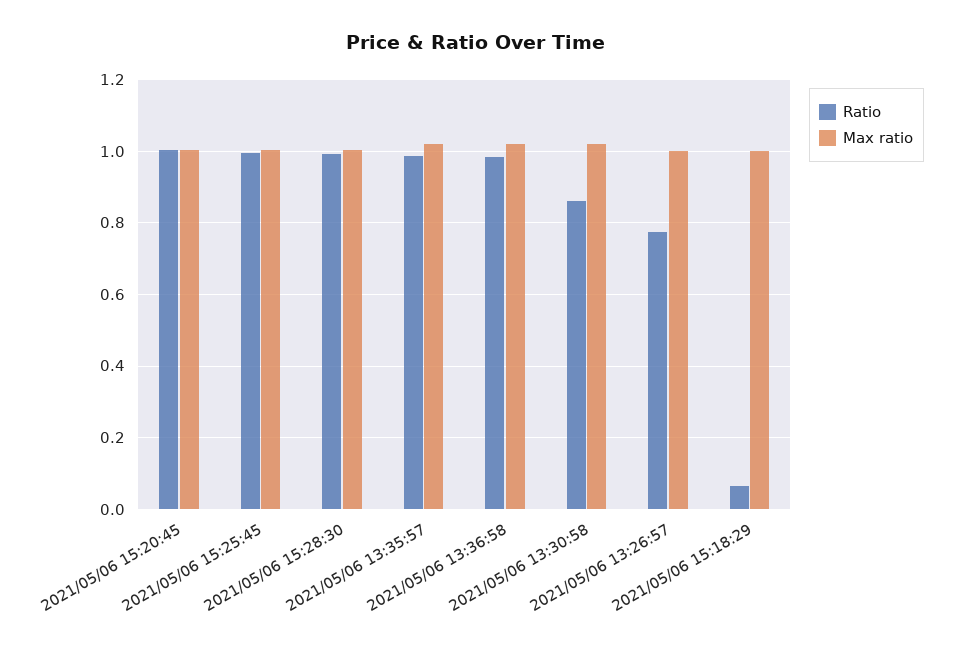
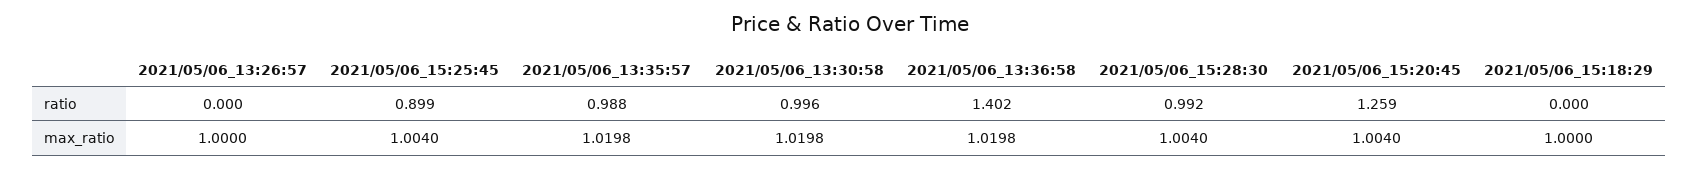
  {
    "Ratio": {
-     "2021/05/06 15:20:45": 1,
+     "2021/05/06 15:20:45": 1.259,
-     "2021/05/06 15:25:45": 1,
+     "2021/05/06 15:25:45": 0.899,
      "2021/05/06 15:28:30": 0.992,
      "2021/05/06 13:35:57": 0.988,
-     "2021/05/06 13:36:58": 0.98,
+     "2021/05/06 13:36:58": 1.402,
-     "2021/05/06 13:30:58": 0.86,
+     "2021/05/06 13:30:58": 0.996,
-     "2021/05/06 13:26:57": 0.78,
+     "2021/05/06 13:26:57": 0,
-     "2021/05/06 15:18:29": 0.06
+     "2021/05/06 15:18:29": 0
    },
    "Max ratio": {
      "2021/05/06 15:20:45": 1.004,
      "2021/05/06 15:25:45": 1.004,
      "2021/05/06 15:28:30": 1.004,
      "2021/05/06 13:35:57": 1.0198,
      "2021/05/06 13:36:58": 1.0198,
      "2021/05/06 13:30:58": 1.0198,
      "2021/05/06 13:26:57": 1,
      "2021/05/06 15:18:29": 1
    }
  }

